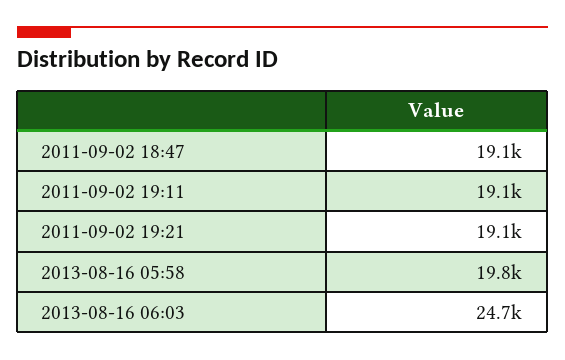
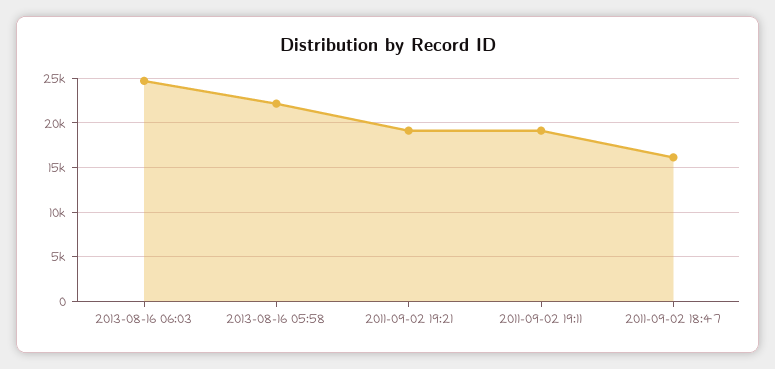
  {
-   "2011-09-02 18:47": 19100,
+   "2011-09-02 18:47": 16000,
    "2011-09-02 19:11": 19100,
    "2011-09-02 19:21": 19100,
-   "2013-08-16 05:58": 19800,
+   "2013-08-16 05:58": 22000,
    "2013-08-16 06:03": 24700
  }

